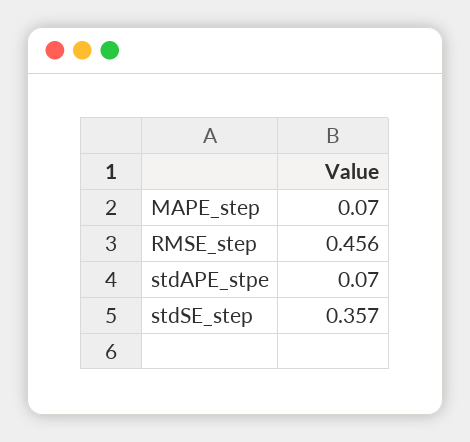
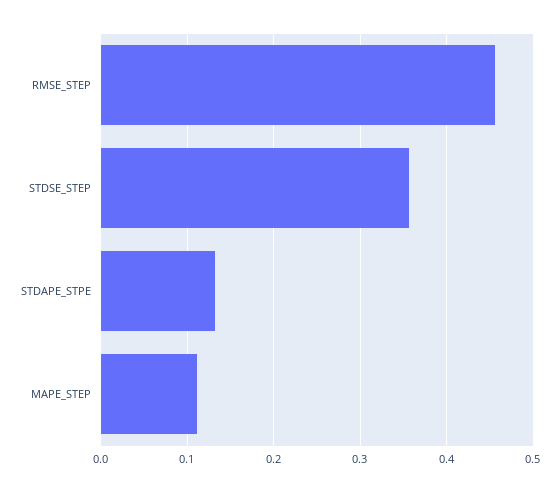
  {
-   "MAPE_step": 0.07,
+   "MAPE_step": 0.11,
    "RMSE_step": 0.456,
-   "stdAPE_stpe": 0.07,
+   "stdAPE_stpe": 0.13,
    "stdSE_step": 0.357
  }

